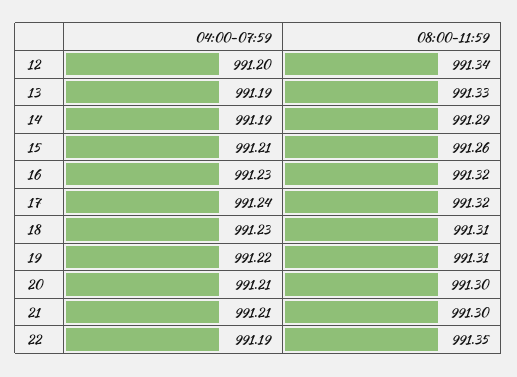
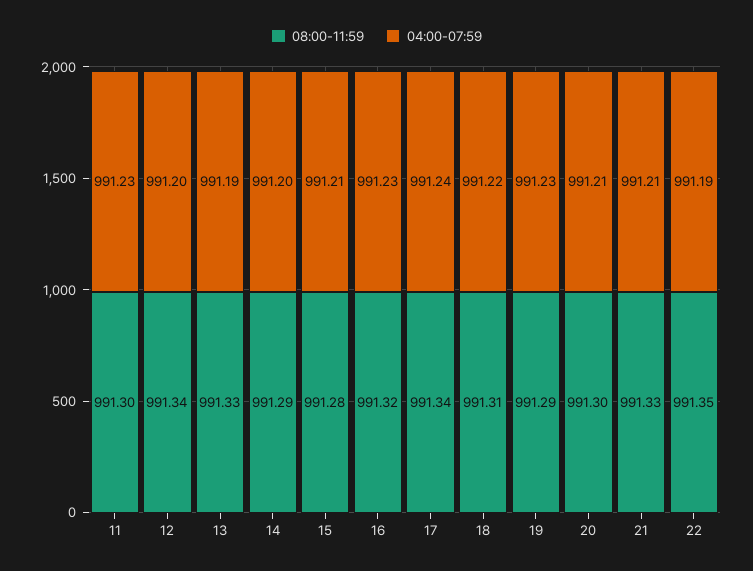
  {
    "04:00-07:59": {
      "12": 991.2,
      "13": 991.19,
-     "14": 991.19,
+     "14": 991.2,
      "15": 991.21,
      "16": 991.23,
      "17": 991.24,
-     "18": 991.23,
+     "18": 991.22,
-     "19": 991.22,
+     "19": 991.23,
      "20": 991.21,
      "21": 991.21,
-     "22": 991.19
+     "22": 991.19,
+     "11": 991.23
    },
    "08:00-11:59": {
      "12": 991.34,
      "13": 991.33,
      "14": 991.29,
-     "15": 991.26,
+     "15": 991.28,
      "16": 991.32,
-     "17": 991.32,
+     "17": 991.34,
      "18": 991.31,
-     "19": 991.31,
+     "19": 991.29,
      "20": 991.3,
-     "21": 991.3,
+     "21": 991.33,
-     "22": 991.35
+     "22": 991.35,
+     "11": 991.3
    }
  }

